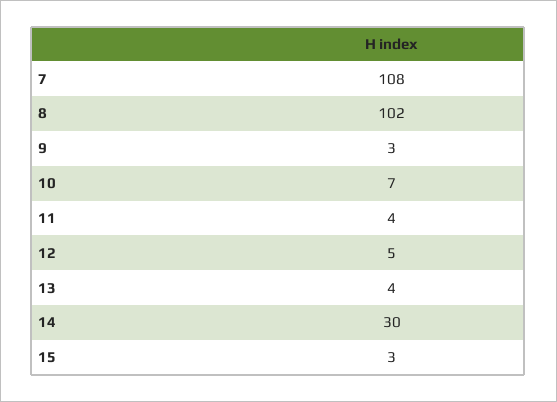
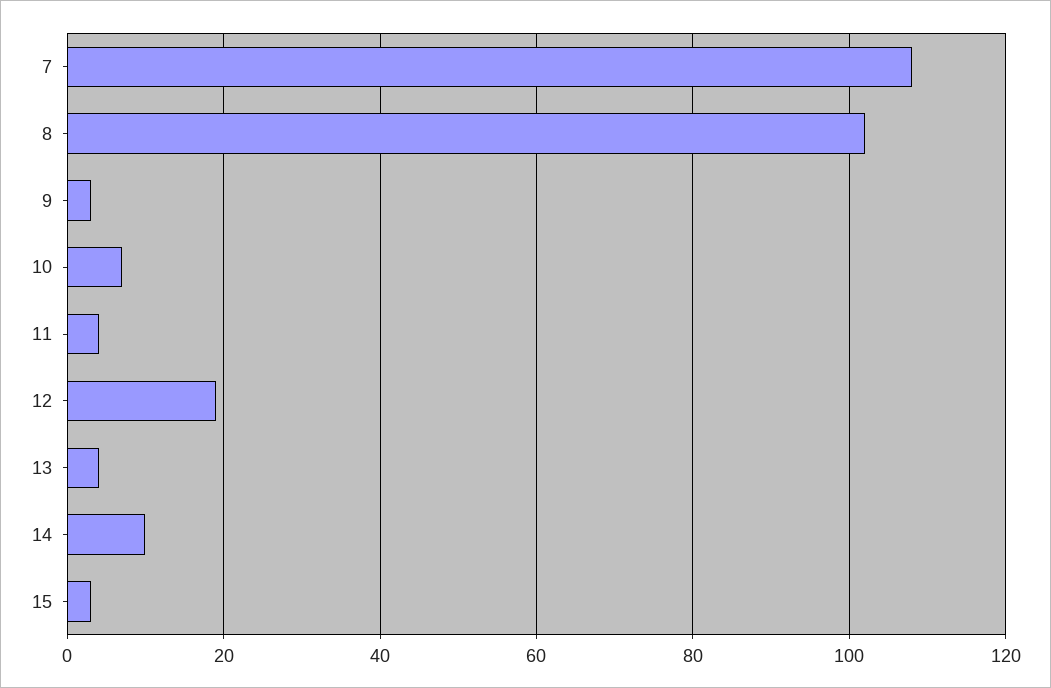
  {
    "7": 108,
    "8": 102,
    "9": 3,
    "10": 7,
    "11": 4,
-   "12": 5,
+   "12": 20,
    "13": 4,
-   "14": 30,
+   "14": 10,
    "15": 3
  }

